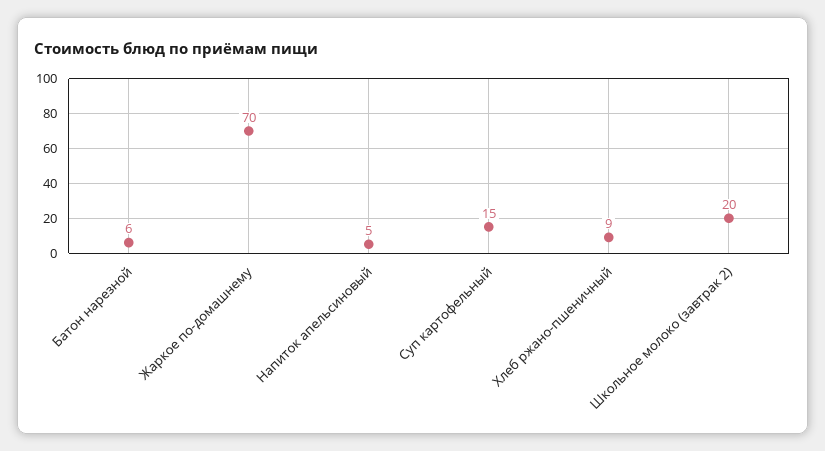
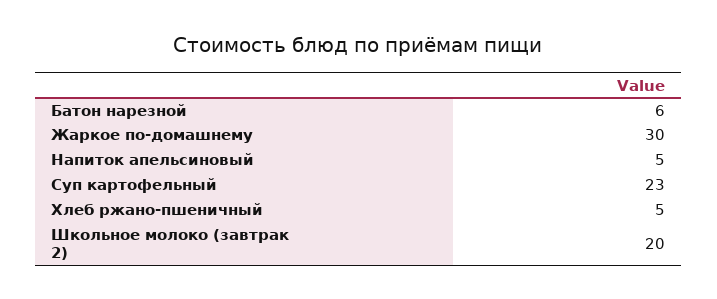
  {
    "Батон нарезной": 6,
-   "Жаркое по-домашнему": 70,
+   "Жаркое по-домашнему": 30,
    "Напиток апельсиновый": 5,
-   "Суп картофельный": 15,
+   "Суп картофельный": 23,
-   "Хлеб ржано-пшеничный": 9,
+   "Хлеб ржано-пшеничный": 5,
    "Школьное молоко (завтрак 2)": 20
  }

